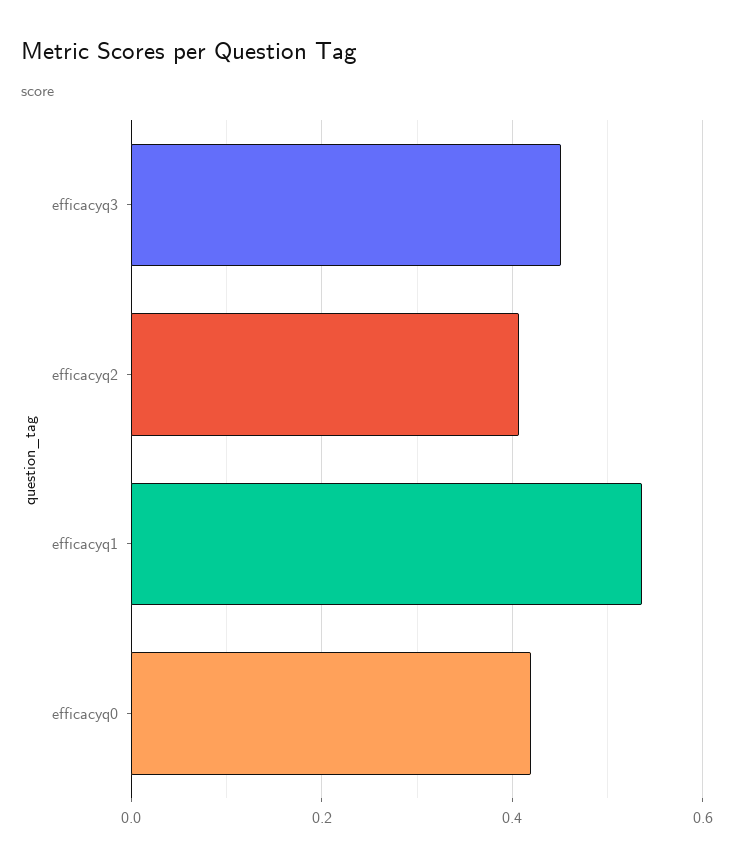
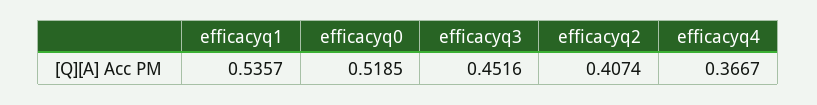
  {
    "efficacyq3": 0.4516,
    "efficacyq2": 0.4074,
    "efficacyq1": 0.5357,
-   "efficacyq0": 0.42
+   "efficacyq0": 0.5185,
+   "efficacyq4": 0.3667
  }

